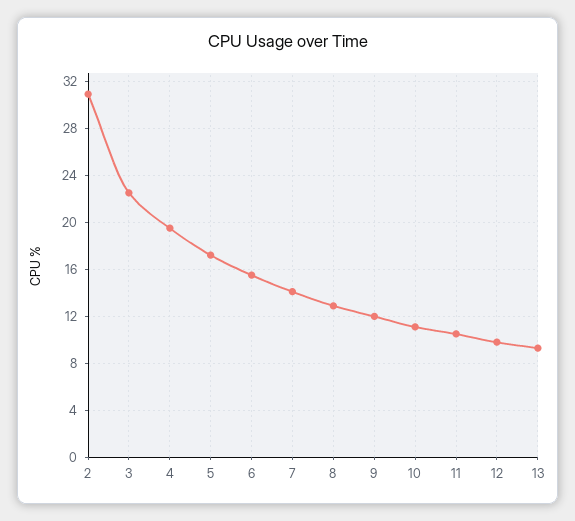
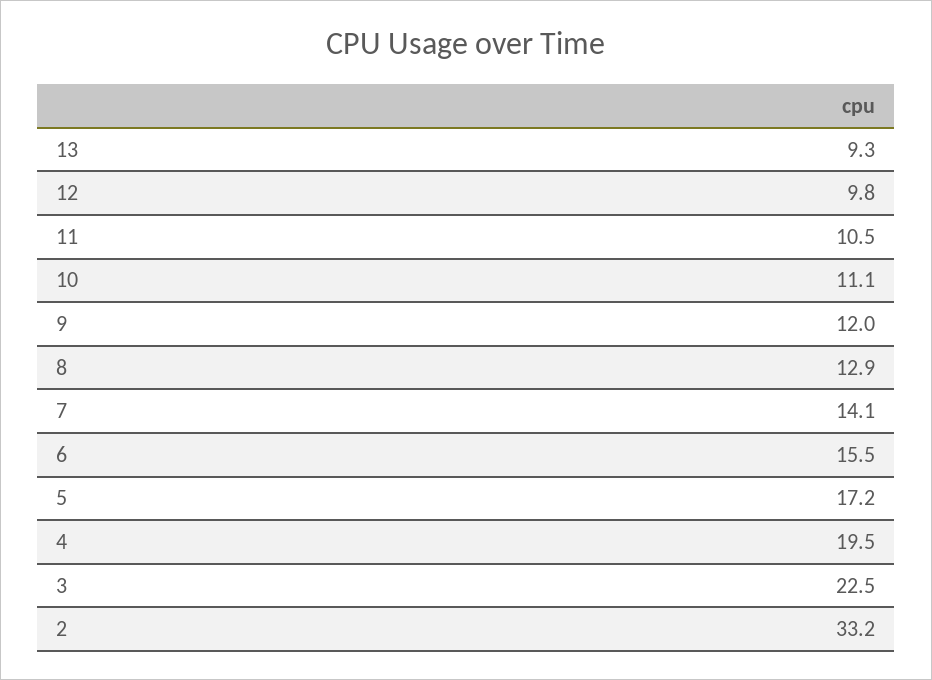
  {
-   "2": 31,
+   "2": 33.2,
    "3": 22.5,
    "4": 19.5,
    "5": 17.2,
    "6": 15.5,
    "7": 14.1,
    "8": 12.9,
    "9": 12,
    "10": 11.1,
    "11": 10.5,
    "12": 9.8,
    "13": 9.3
  }

